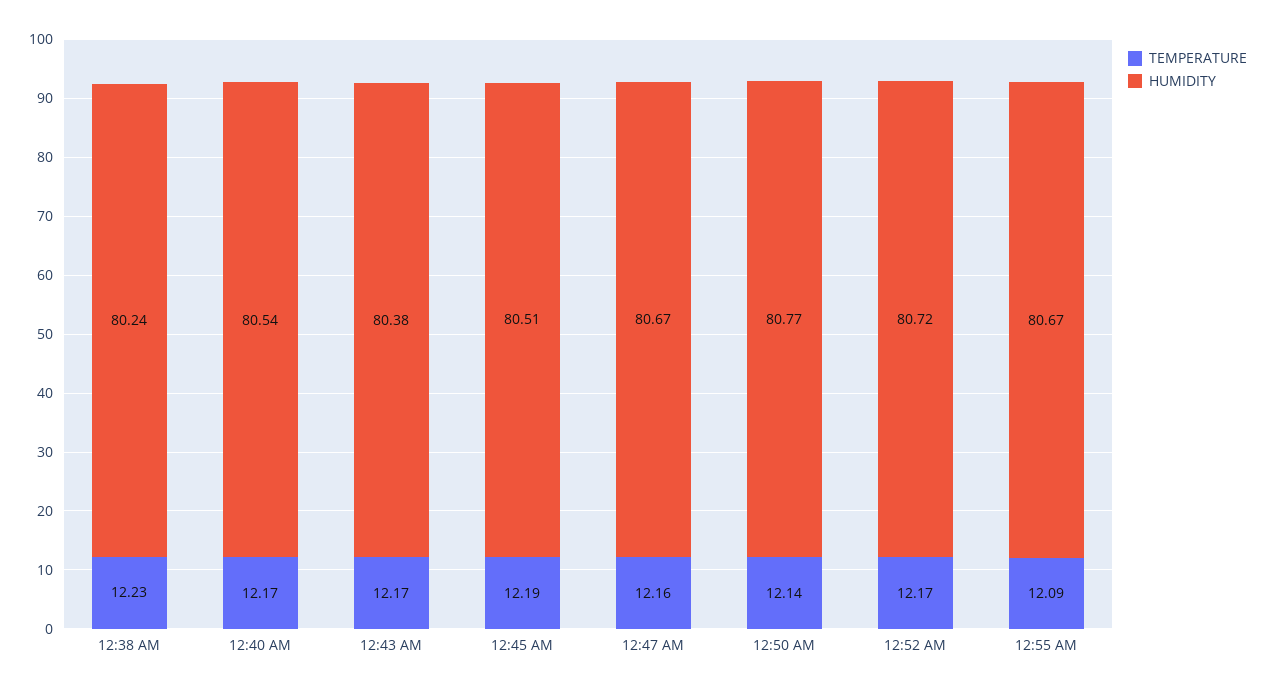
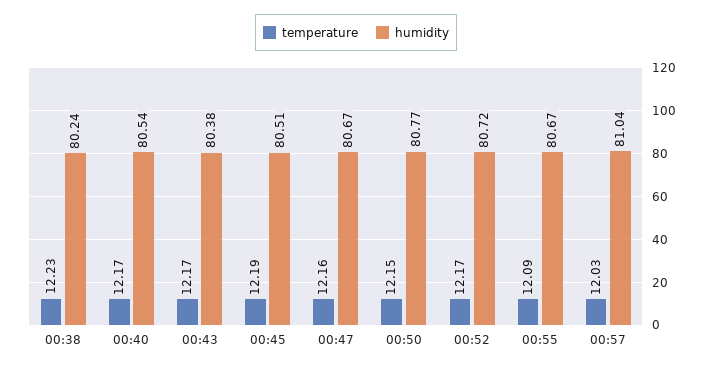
  {
    "TEMPERATURE": {
      "12:38 AM": 12.23,
      "12:40 AM": 12.17,
      "12:43 AM": 12.17,
      "12:45 AM": 12.19,
      "12:47 AM": 12.16,
-     "12:50 AM": 12.14,
+     "12:50 AM": 12.15,
      "12:52 AM": 12.17,
-     "12:55 AM": 12.09
+     "12:55 AM": 12.09,
+     "00:57": 12.03
    },
    "HUMIDITY": {
      "12:38 AM": 80.24,
      "12:40 AM": 80.54,
      "12:43 AM": 80.38,
      "12:45 AM": 80.51,
      "12:47 AM": 80.67,
      "12:50 AM": 80.77,
      "12:52 AM": 80.72,
-     "12:55 AM": 80.67
+     "12:55 AM": 80.67,
+     "00:57": 81.04
    }
  }

